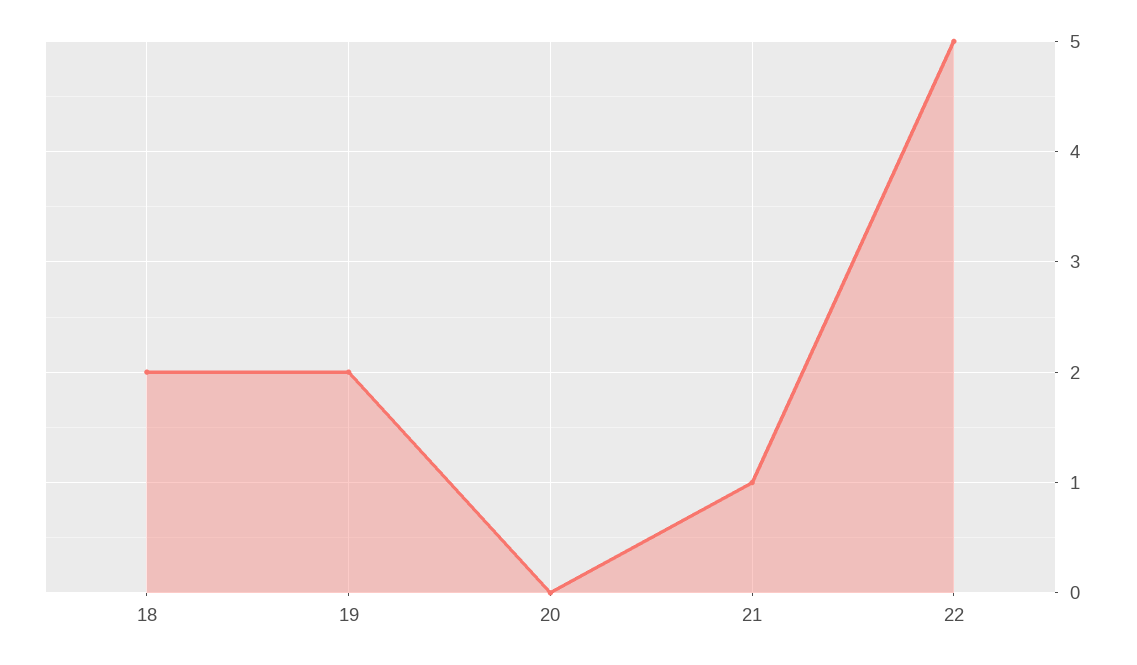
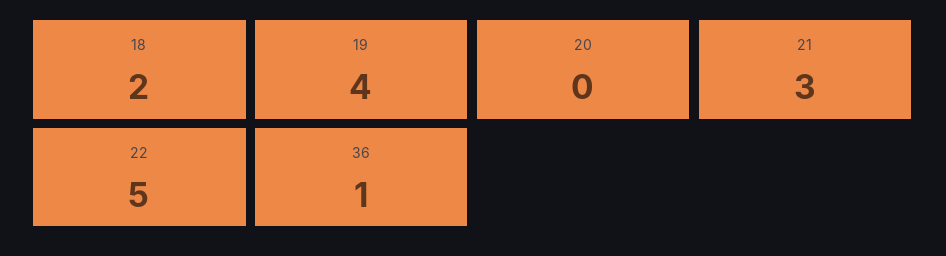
  {
    "18": 2,
-   "19": 2,
+   "19": 4,
    "20": 0,
-   "21": 1,
+   "21": 3,
-   "22": 5
+   "22": 5,
+   "36": 1
  }

